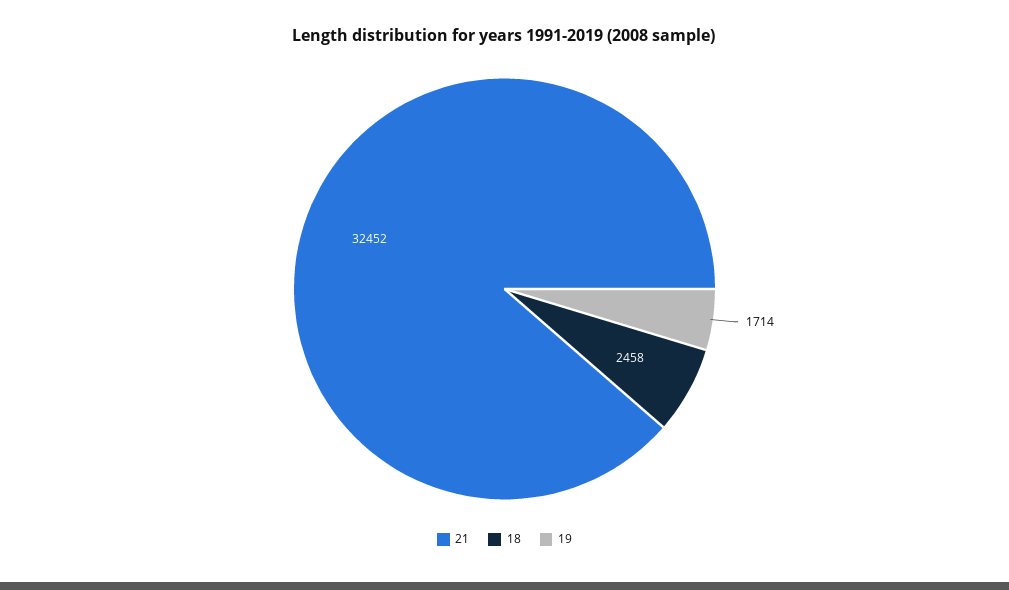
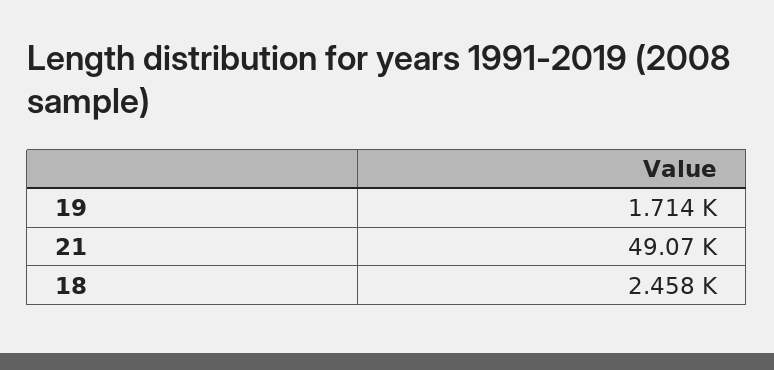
  {
-   "21": 32452,
+   "21": 49070,
    "18": 2458,
    "19": 1714
  }

